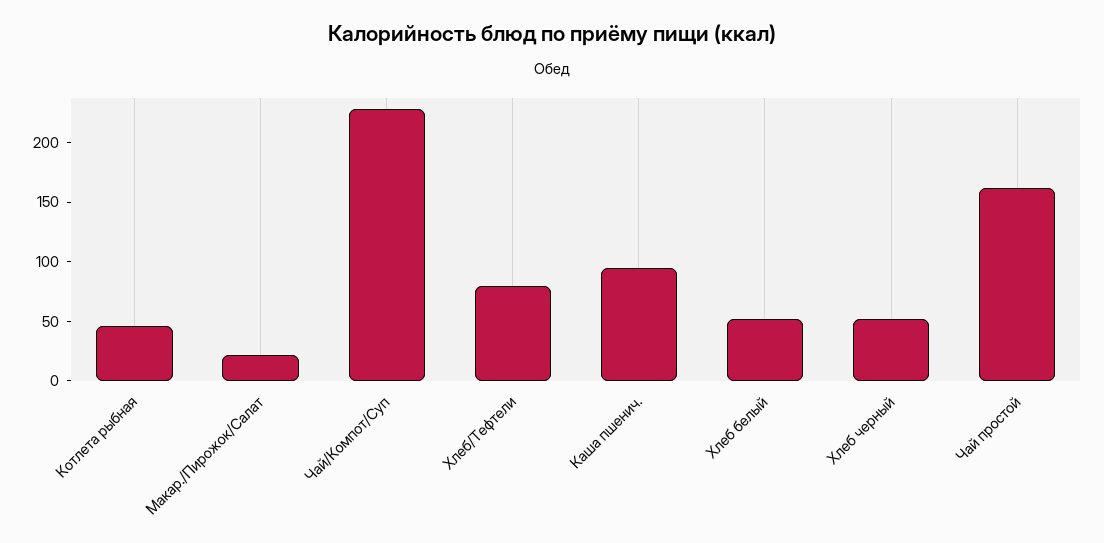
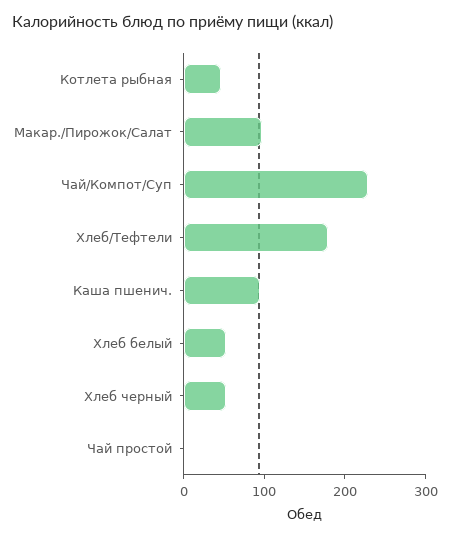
  {
    "Котлета рыбная": 50,
-   "Макар./Пирожок/Салат": 20,
+   "Макар./Пирожок/Салат": 100,
    "Чай/Компот/Суп": 230,
-   "Хлеб/Тефтели": 80,
+   "Хлеб/Тефтели": 180,
    "Каша пшенич.": 90,
    "Хлеб белый": 50,
    "Хлеб черный": 50,
-   "Чай простой": 160
+   "Чай простой": 0
  }

